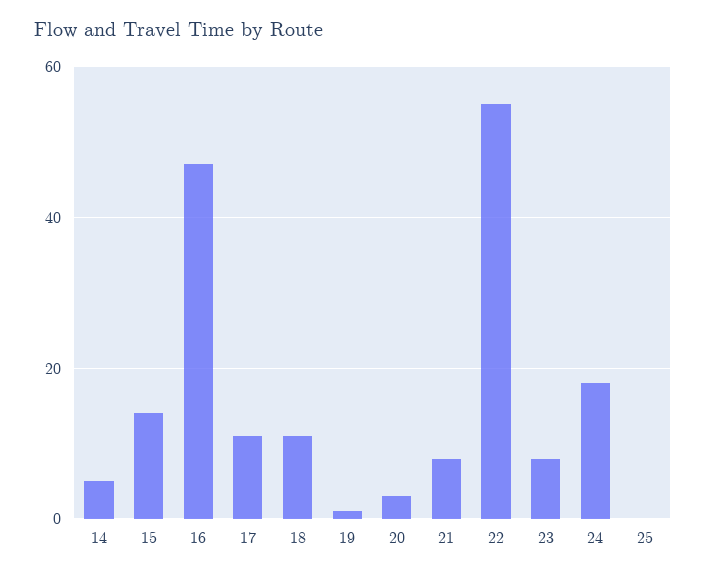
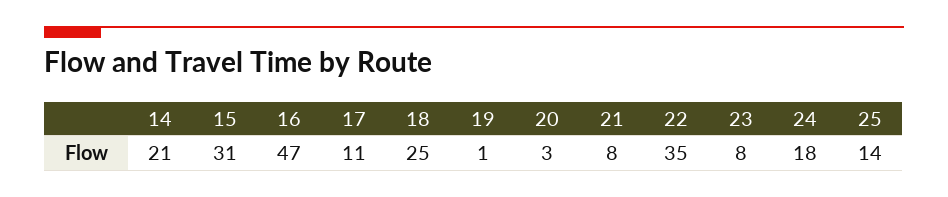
  {
-   "14": 5,
+   "14": 21,
-   "15": 15,
+   "15": 31,
    "16": 47,
    "17": 11,
-   "18": 10,
+   "18": 25,
    "19": 1,
    "20": 3,
    "21": 8,
-   "22": 55,
+   "22": 35,
    "23": 8,
    "24": 18,
-   "25": 0
+   "25": 14
  }

